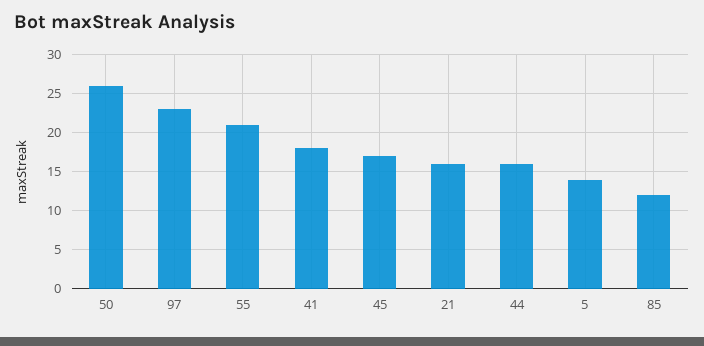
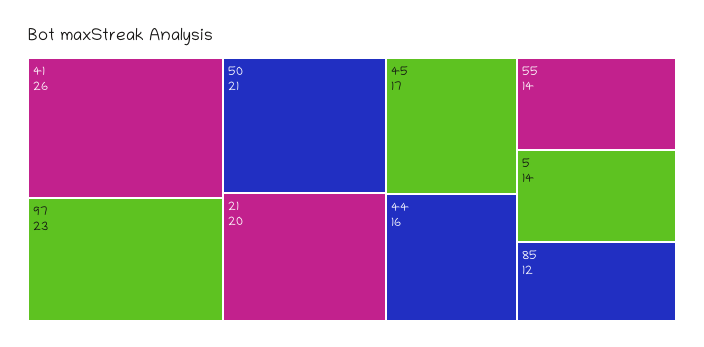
  {
-   "50": 26,
+   "50": 21,
    "97": 23,
-   "55": 21,
+   "55": 14,
-   "41": 18,
+   "41": 26,
    "45": 17,
-   "21": 16,
+   "21": 20,
    "44": 16,
    "5": 14,
    "85": 12
  }

